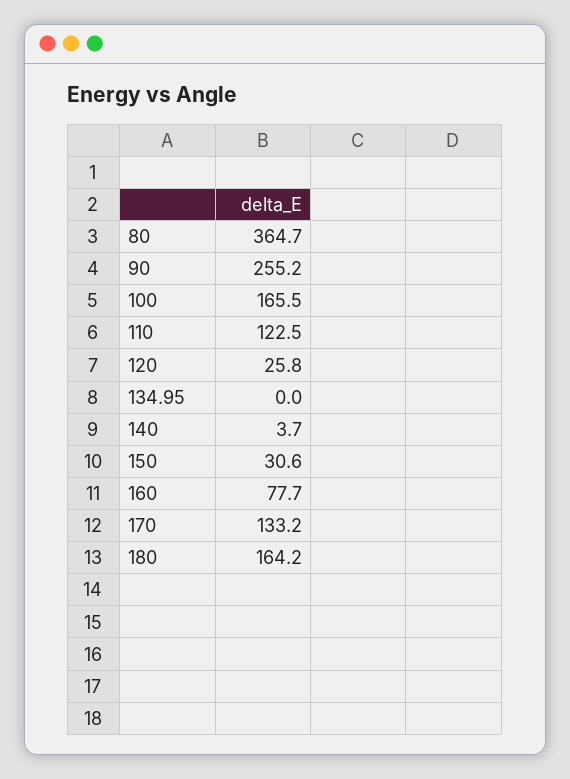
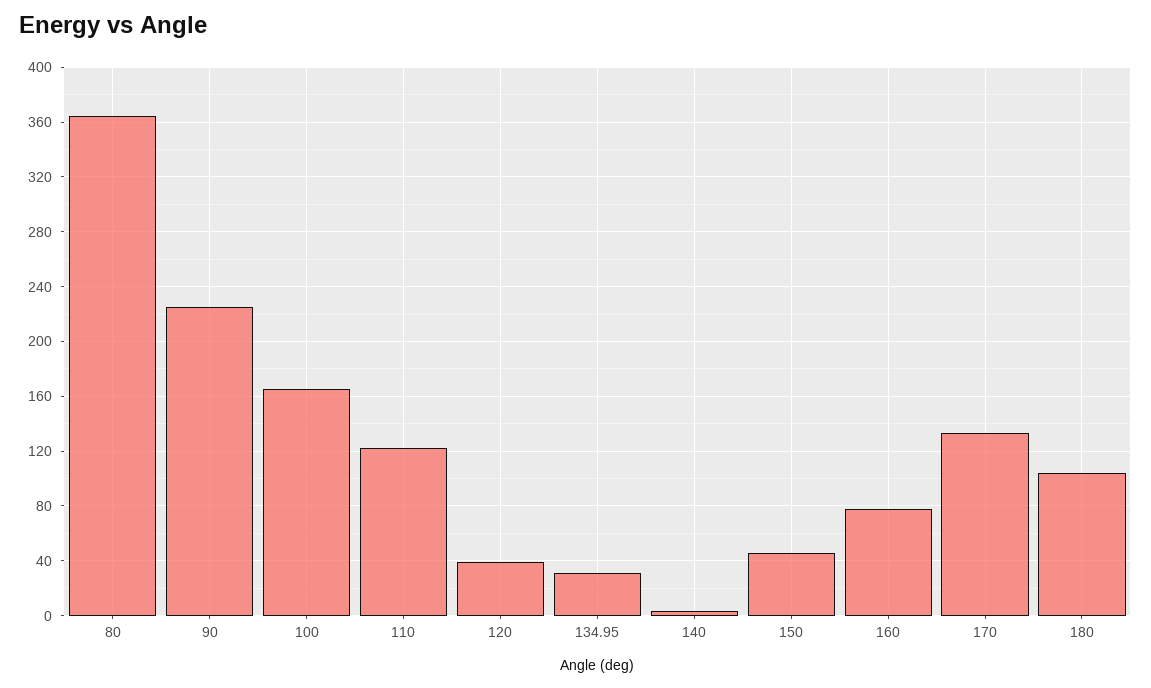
  {
    "80": 364.7,
-   "90": 255.2,
+   "90": 225,
    "100": 165.5,
    "110": 122.5,
-   "120": 25.8,
+   "120": 40,
-   "134.95": 0,
+   "134.95": 30,
    "140": 3.7,
-   "150": 30.6,
+   "150": 45,
    "160": 77.7,
    "170": 133.2,
-   "180": 164.2
+   "180": 105
  }

